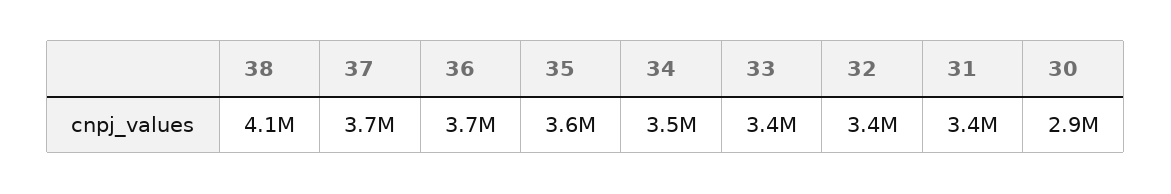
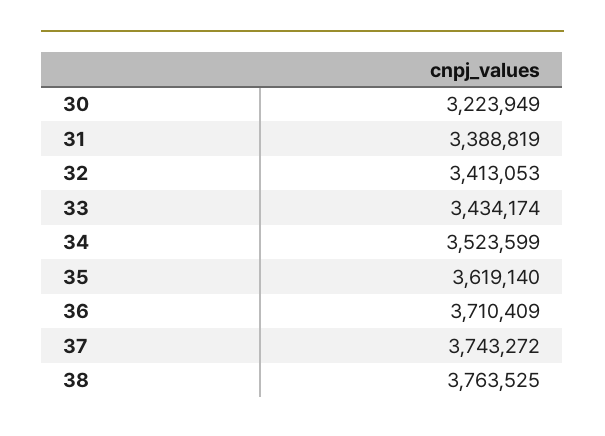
  {
-   "38": 4100000,
+   "38": 3763525,
    "37": 3743272,
    "36": 3710409,
    "35": 3619140,
    "34": 3523599,
    "33": 3434174,
    "32": 3413053,
    "31": 3388819,
-   "30": 2900000
+   "30": 3223949
  }

